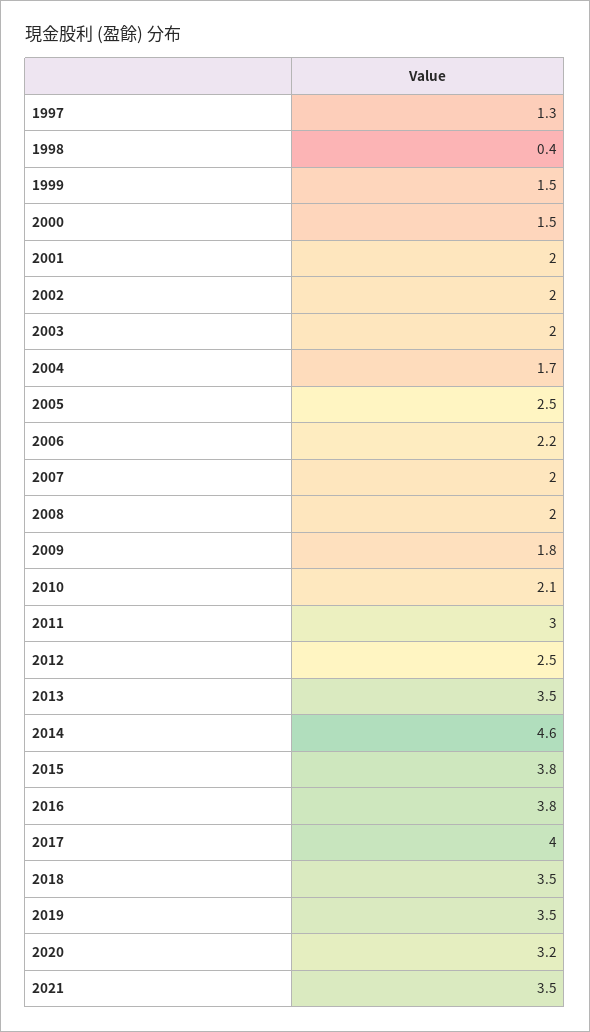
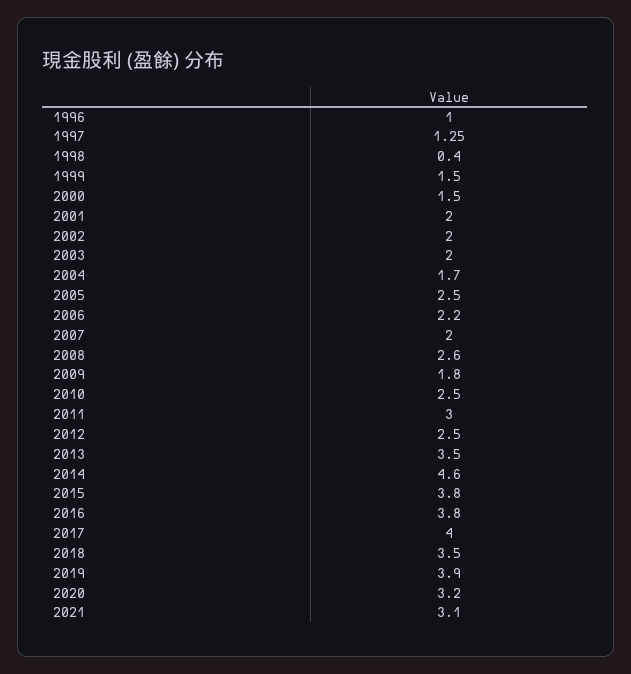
  {
    "1997": 1.25,
    "1998": 0.4,
    "1999": 1.5,
    "2000": 1.5,
    "2001": 2,
    "2002": 2,
    "2003": 2,
    "2004": 1.7,
    "2005": 2.5,
    "2006": 2.2,
    "2007": 2,
-   "2008": 2,
+   "2008": 2.6,
    "2009": 1.8,
-   "2010": 2.1,
+   "2010": 2.5,
    "2011": 3,
    "2012": 2.5,
    "2013": 3.5,
    "2014": 4.6,
    "2015": 3.8,
    "2016": 3.8,
    "2017": 4,
    "2018": 3.5,
-   "2019": 3.5,
+   "2019": 3.9,
    "2020": 3.2,
-   "2021": 3.5
+   "2021": 3.1,
+   "1996": 1
  }

